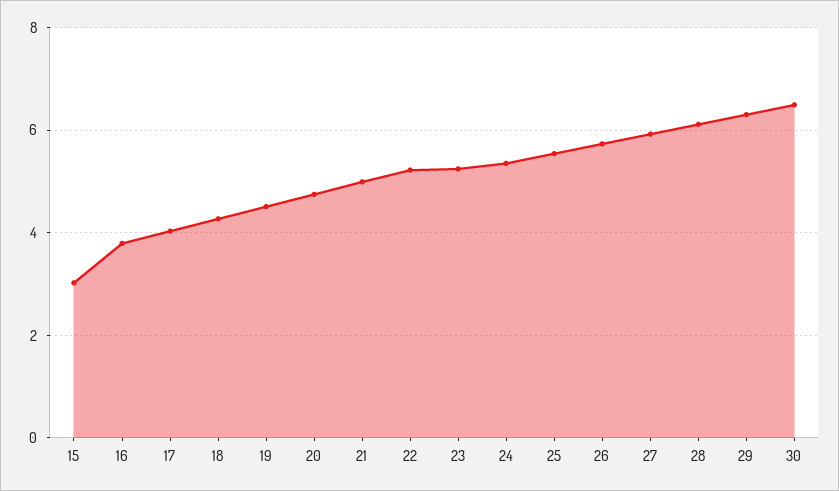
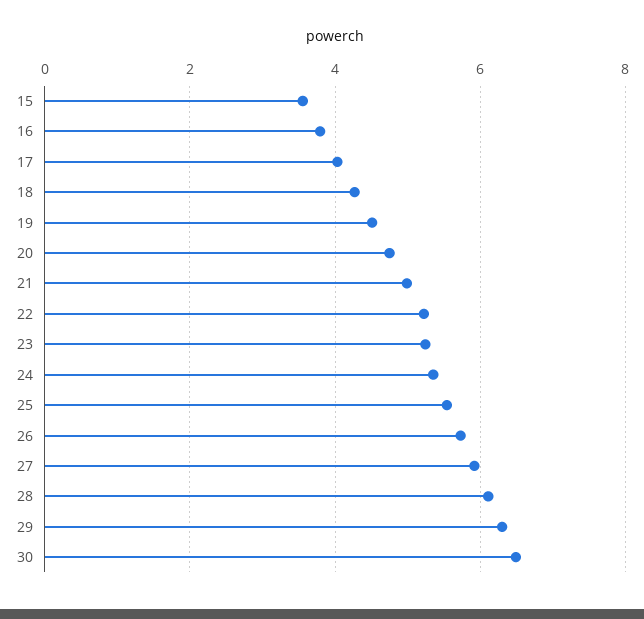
  {
-   "15": 3,
+   "15": 3.6,
    "16": 3.8,
    "17": 4,
    "18": 4.2,
    "19": 4.6,
    "20": 4.8,
    "21": 5,
    "22": 5.2,
    "23": 5.2,
    "24": 5.4,
    "25": 5.6,
    "26": 5.8,
    "27": 6,
    "28": 6.2,
    "29": 6.4,
    "30": 6.4
  }

